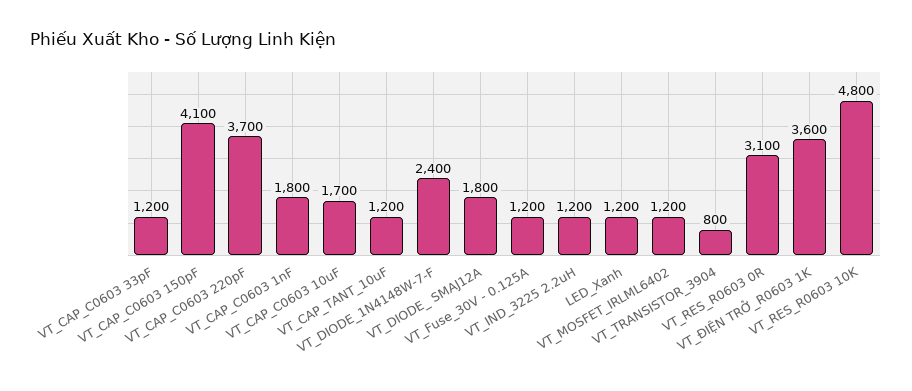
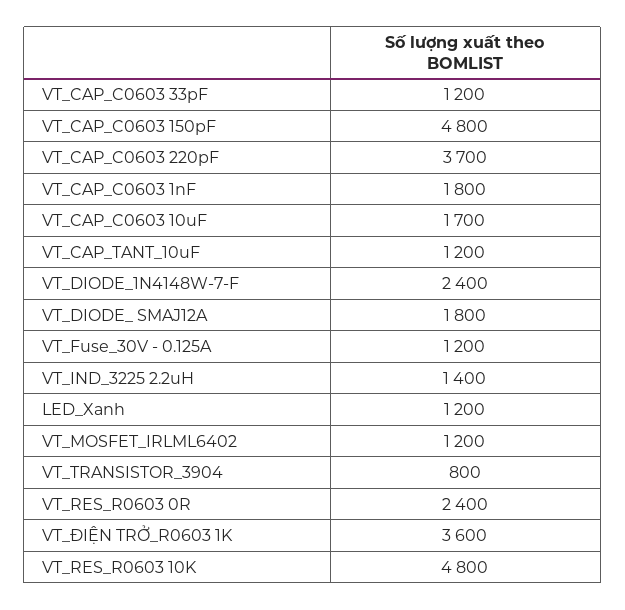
  {
    "VT_CAP_C0603 33pF": 1200,
-   "VT_CAP_C0603 150pF": 4100,
+   "VT_CAP_C0603 150pF": 4800,
    "VT_CAP_C0603 220pF": 3700,
    "VT_CAP_C0603 1nF": 1800,
    "VT_CAP_C0603 10uF": 1700,
    "VT_CAP_TANT_10uF": 1200,
    "VT_DIODE_1N4148W-7-F": 2400,
    "VT_DIODE_ SMAJ12A": 1800,
    "VT_Fuse_30V - 0.125A": 1200,
-   "VT_IND_3225 2.2uH": 1200,
+   "VT_IND_3225 2.2uH": 1400,
    "LED_Xanh": 1200,
    "VT_MOSFET_IRLML6402": 1200,
    "VT_TRANSISTOR_3904": 800,
-   "VT_RES_R0603 0R": 3100,
+   "VT_RES_R0603 0R": 2400,
    "VT_ĐIỆN TRỞ_R0603 1K": 3600,
    "VT_RES_R0603 10K": 4800
  }

